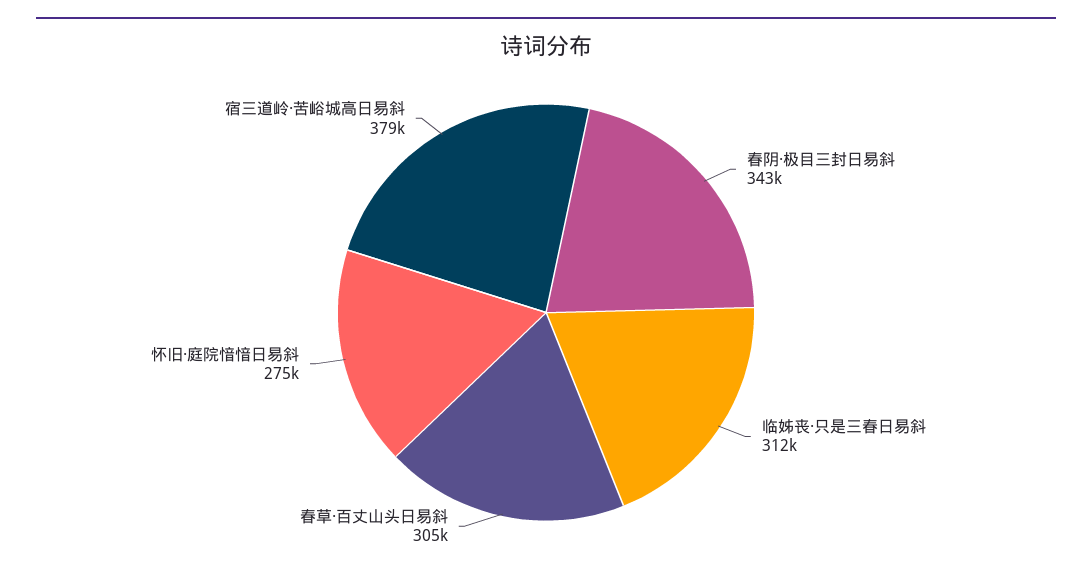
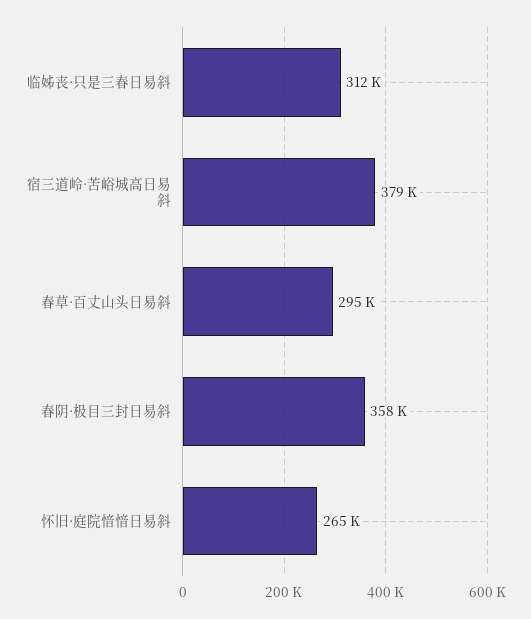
  {
-   "春阴·极目三封日易斜": 343000,
+   "春阴·极目三封日易斜": 358000,
    "临姊丧·只是三春日易斜": 312000,
-   "春草·百丈山头日易斜": 305000,
+   "春草·百丈山头日易斜": 295000,
-   "怀旧·庭院愔愔日易斜": 275000,
+   "怀旧·庭院愔愔日易斜": 265000,
    "宿三道岭·苦峪城高日易斜": 379000
  }

